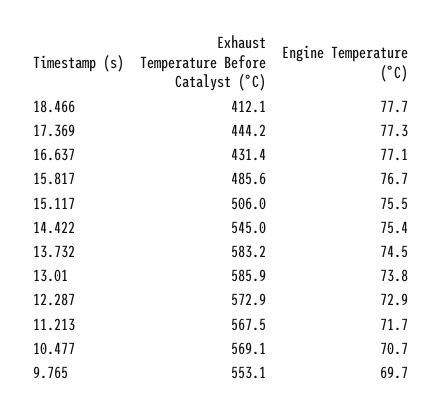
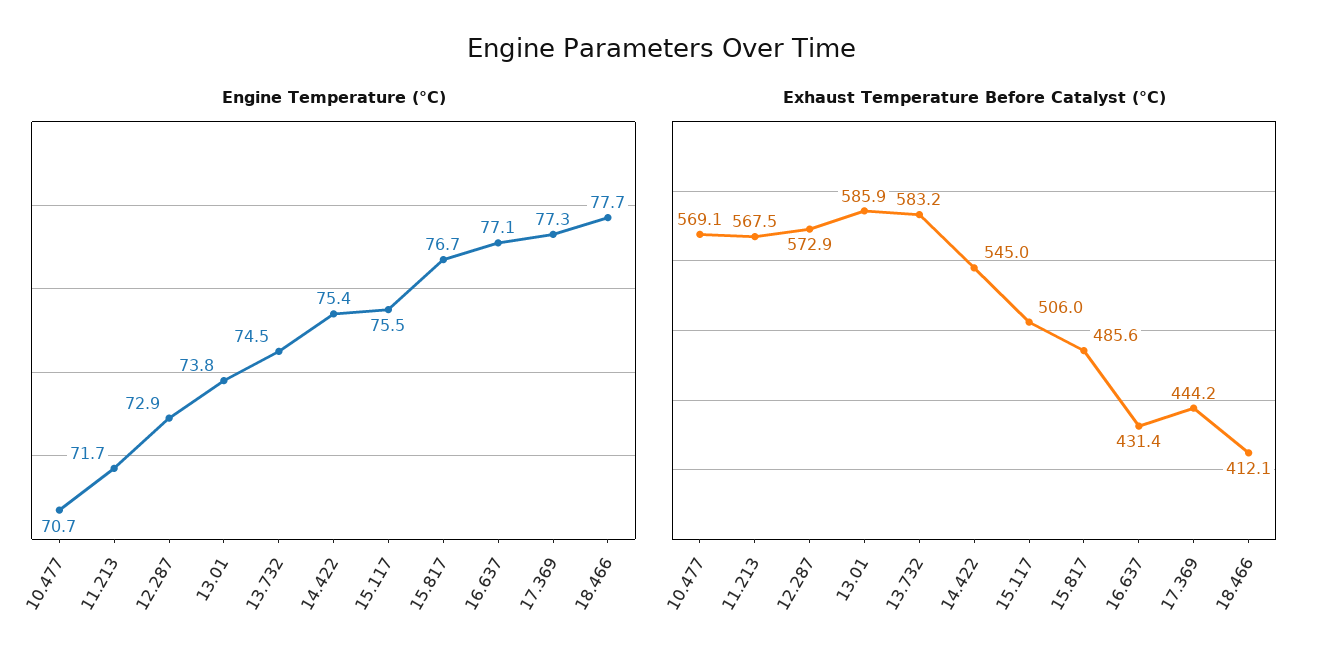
  {
    "Exhaust Temperature Before Catalyst (°C)": {
      "18.466": 412.1,
      "17.369": 444.2,
      "16.637": 431.4,
      "15.817": 485.6,
      "15.117": 506,
      "14.422": 545,
      "13.732": 583.2,
      "13.01": 585.9,
      "12.287": 572.9,
      "11.213": 567.5,
-     "10.477": 569.1,
+     "10.477": 569.1
-     "9.765": 553.1
    },
    "Engine Temperature (°C)": {
      "18.466": 77.7,
      "17.369": 77.3,
      "16.637": 77.1,
      "15.817": 76.7,
      "15.117": 75.5,
      "14.422": 75.4,
      "13.732": 74.5,
      "13.01": 73.8,
      "12.287": 72.9,
      "11.213": 71.7,
-     "10.477": 70.7,
+     "10.477": 70.7
-     "9.765": 69.7
    }
  }

